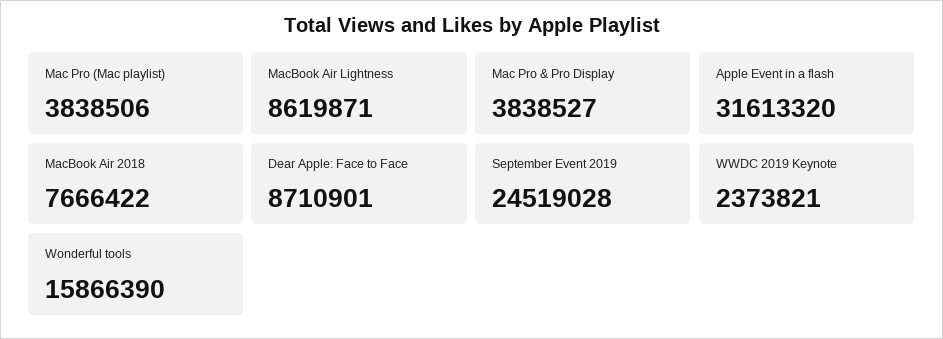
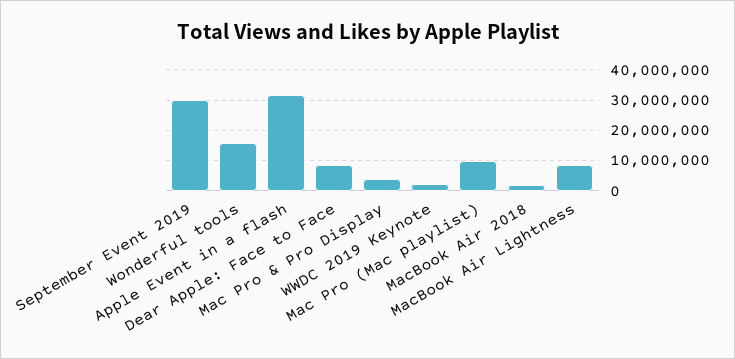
  {
-   "Mac Pro (Mac playlist)": 3838506,
+   "Mac Pro (Mac playlist)": 10000000,
    "MacBook Air Lightness": 8619871,
    "Mac Pro & Pro Display": 3838527,
    "Apple Event in a flash": 31613320,
-   "MacBook Air 2018": 7666422,
+   "MacBook Air 2018": 2000000,
    "Dear Apple: Face to Face": 8710901,
-   "September Event 2019": 24519028,
+   "September Event 2019": 30000000,
    "WWDC 2019 Keynote": 2373821,
    "Wonderful tools": 15866390
  }

